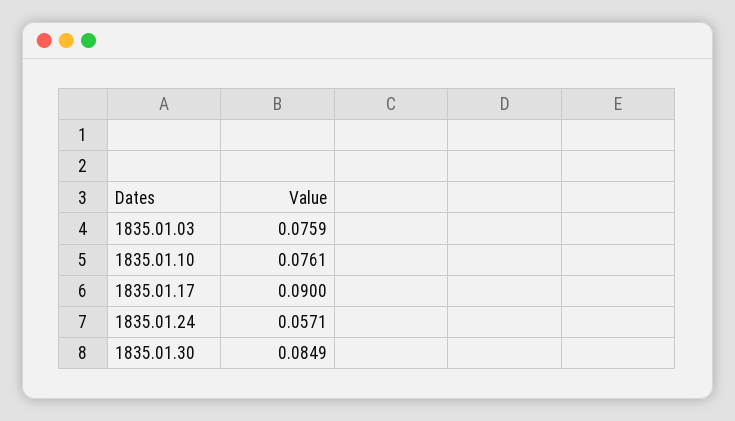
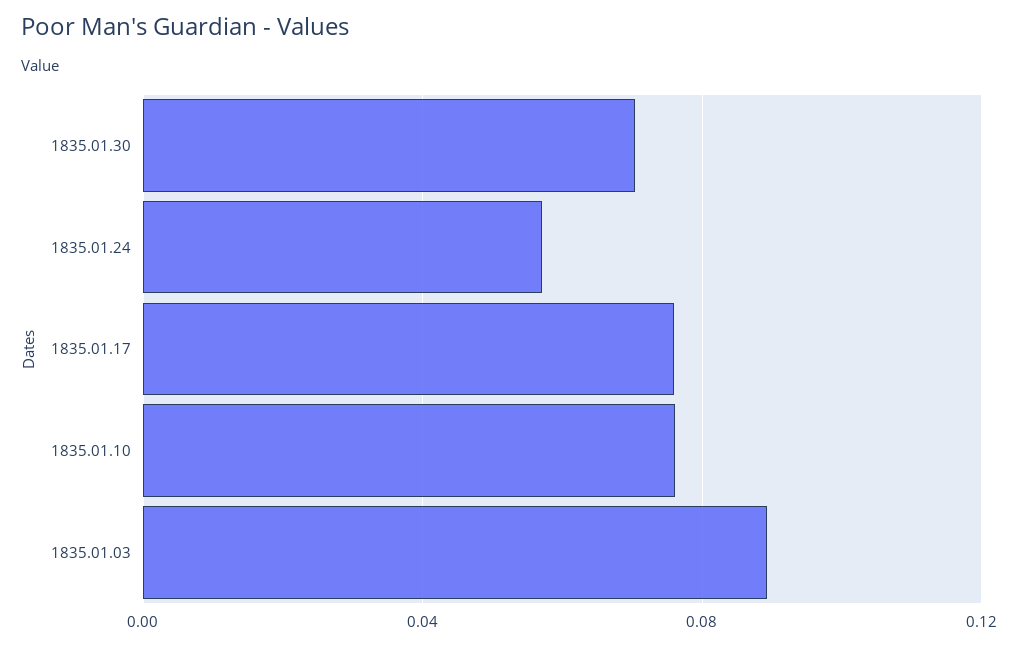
  {
-   "1835.01.03": 0.0759,
+   "1835.01.03": 0.09,
    "1835.01.10": 0.0761,
-   "1835.01.17": 0.09,
+   "1835.01.17": 0.075,
    "1835.01.24": 0.0571,
-   "1835.01.30": 0.0849
+   "1835.01.30": 0.07
  }

